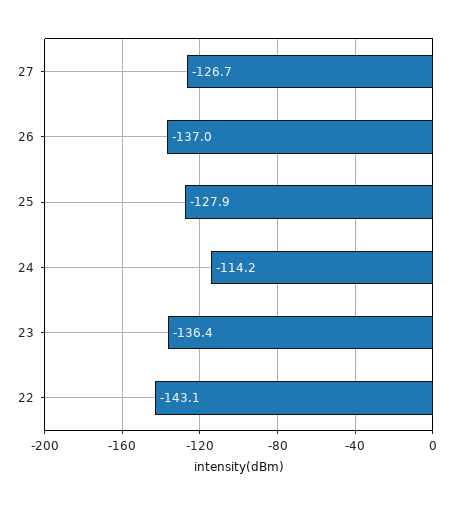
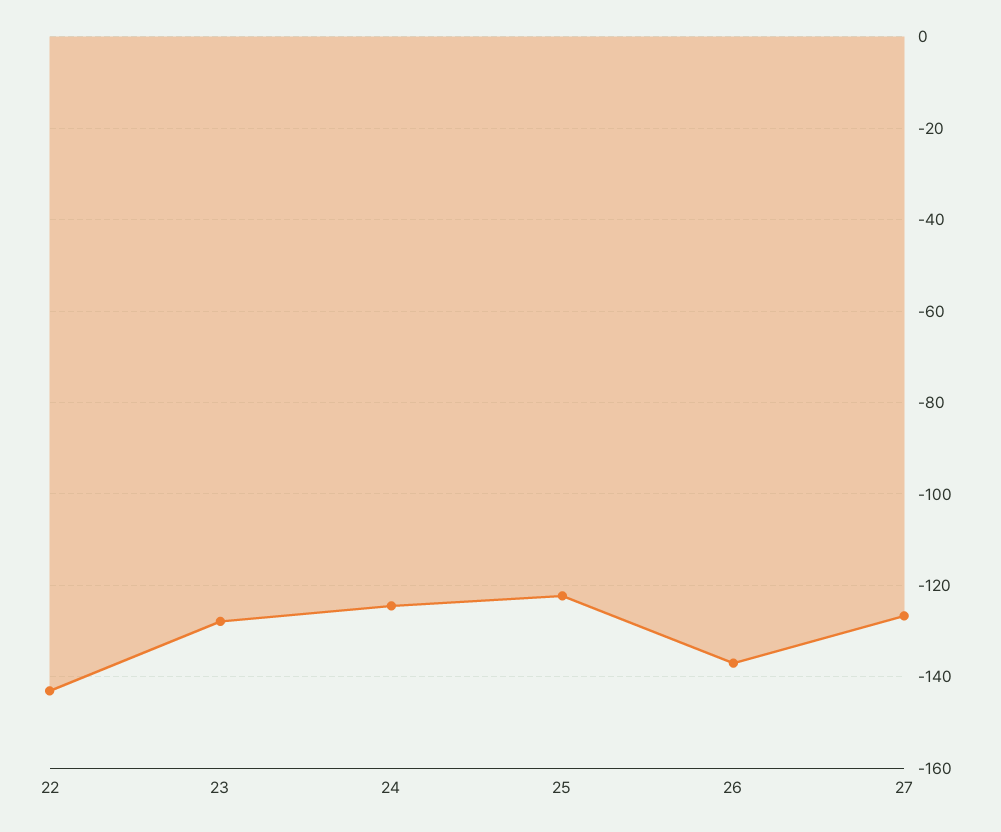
  {
    "27": -126.7,
    "26": -137,
-   "25": -127.9,
+   "25": -122,
-   "24": -114.2,
+   "24": -124,
-   "23": -136.4,
+   "23": -128,
    "22": -143.1
  }

